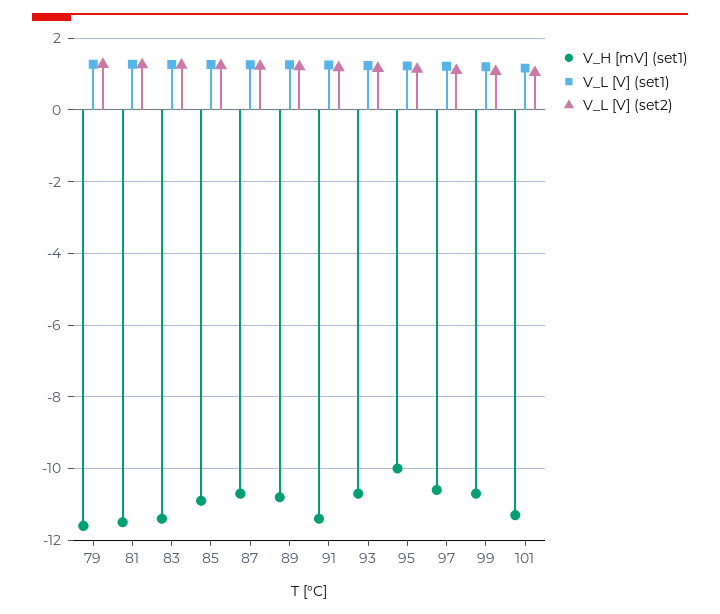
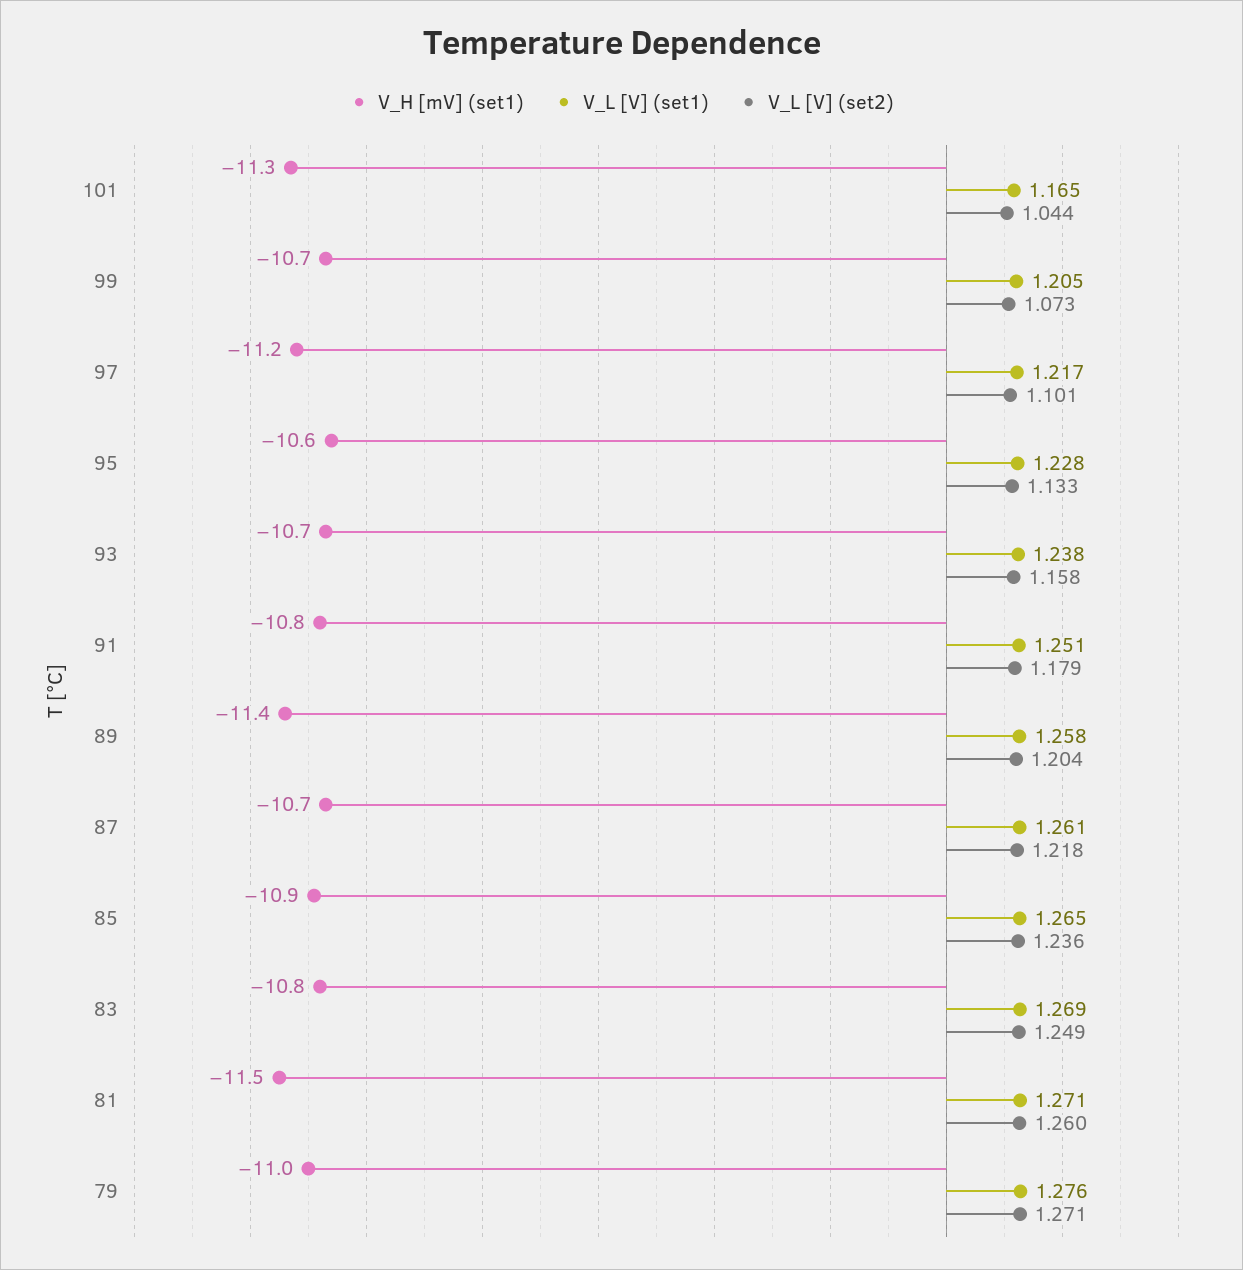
  {
    "V_H [mV] (set1)": {
-     "79": -11.6,
+     "79": -11,
      "81": -11.5,
-     "83": -11.4,
+     "83": -10.8,
      "85": -10.9,
      "87": -10.7,
-     "89": -10.8,
+     "89": -11.4,
-     "91": -11.4,
+     "91": -10.8,
      "93": -10.7,
-     "95": -10,
+     "95": -10.6,
-     "97": -10.6,
+     "97": -11.2,
      "99": -10.7,
      "101": -11.3
    },
    "V_L [V] (set1)": {
      "79": 1.276,
      "81": 1.271,
      "83": 1.269,
      "85": 1.265,
      "87": 1.261,
      "89": 1.258,
      "91": 1.251,
      "93": 1.238,
      "95": 1.228,
      "97": 1.217,
      "99": 1.205,
      "101": 1.165
    },
    "V_L [V] (set2)": {
      "79": 1.271,
      "81": 1.26,
      "83": 1.249,
      "85": 1.236,
      "87": 1.218,
      "89": 1.204,
      "91": 1.179,
      "93": 1.158,
      "95": 1.133,
      "97": 1.101,
      "99": 1.073,
      "101": 1.044
    }
  }

